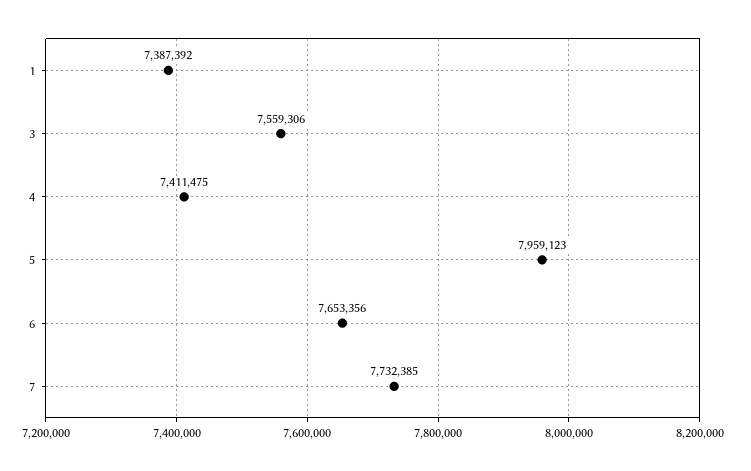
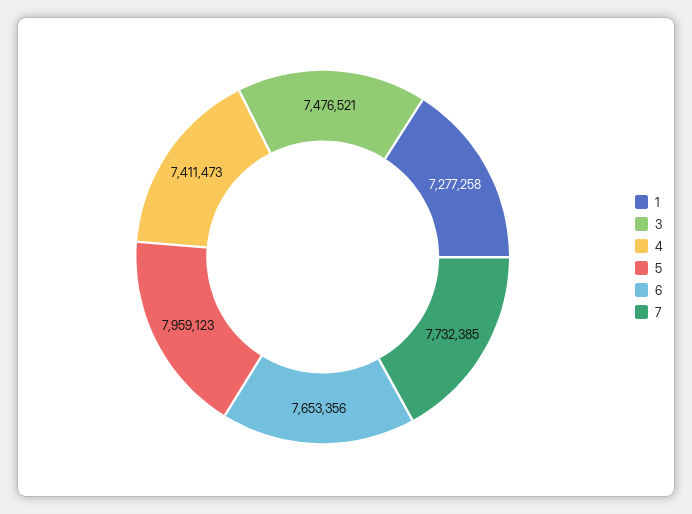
  {
-   "1": 7387392,
+   "1": 7277258,
-   "3": 7559306,
+   "3": 7476521,
-   "4": 7411475,
+   "4": 7411473,
    "5": 7959123,
    "6": 7653356,
    "7": 7732385
  }

